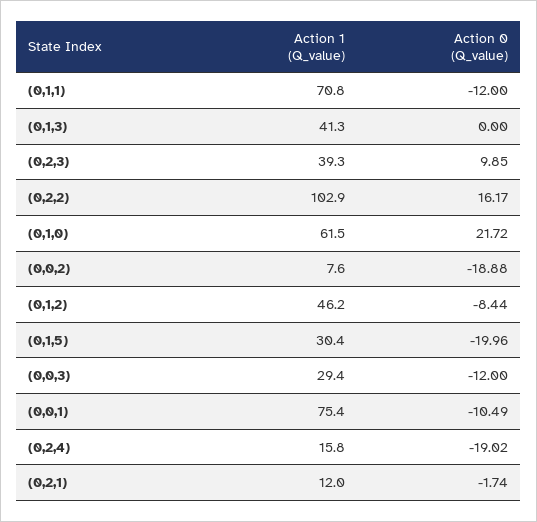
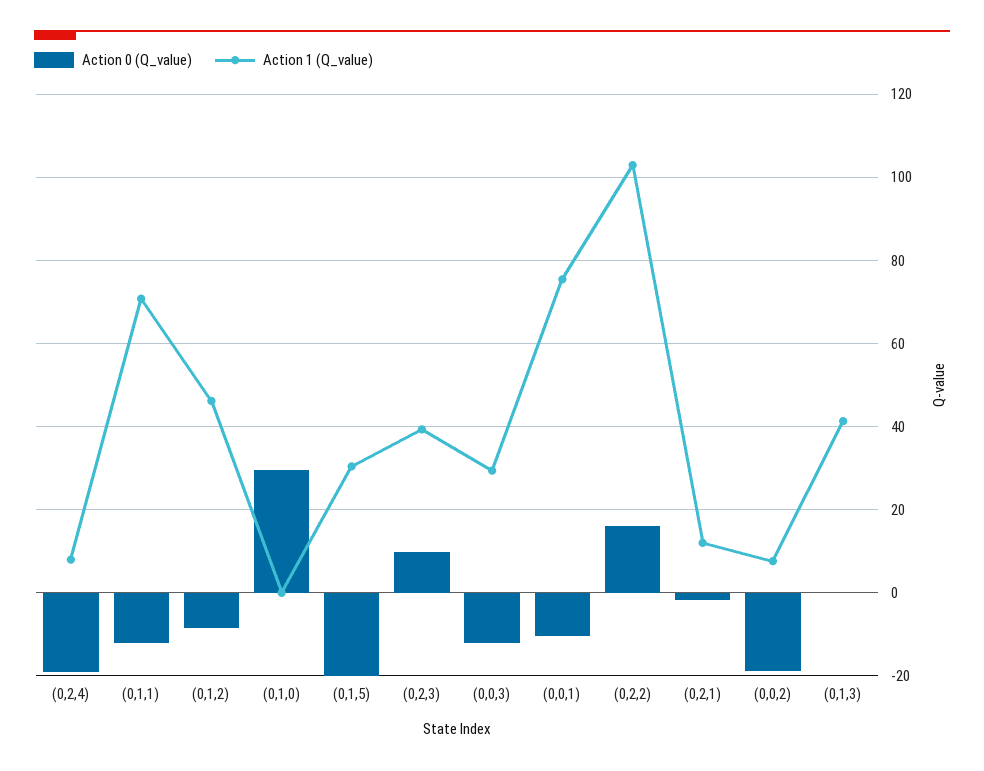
  {
    "Action 1 (Q_value)": {
      "(0,1,1)": 70.8,
      "(0,1,3)": 41.3,
      "(0,2,3)": 39.3,
      "(0,2,2)": 102.9,
-     "(0,1,0)": 61.5,
+     "(0,1,0)": 0,
      "(0,0,2)": 7.6,
      "(0,1,2)": 46.2,
      "(0,1,5)": 30.4,
      "(0,0,3)": 29.4,
      "(0,0,1)": 75.4,
-     "(0,2,4)": 15.8,
+     "(0,2,4)": 8,
      "(0,2,1)": 12
    },
    "Action 0 (Q_value)": {
      "(0,1,1)": -12,
      "(0,1,3)": 0,
      "(0,2,3)": 9.85,
      "(0,2,2)": 16.17,
-     "(0,1,0)": 21.72,
+     "(0,1,0)": 30,
      "(0,0,2)": -18.88,
      "(0,1,2)": -8.44,
      "(0,1,5)": -19.96,
      "(0,0,3)": -12,
      "(0,0,1)": -10.49,
      "(0,2,4)": -19.02,
      "(0,2,1)": -1.74
    }
  }

